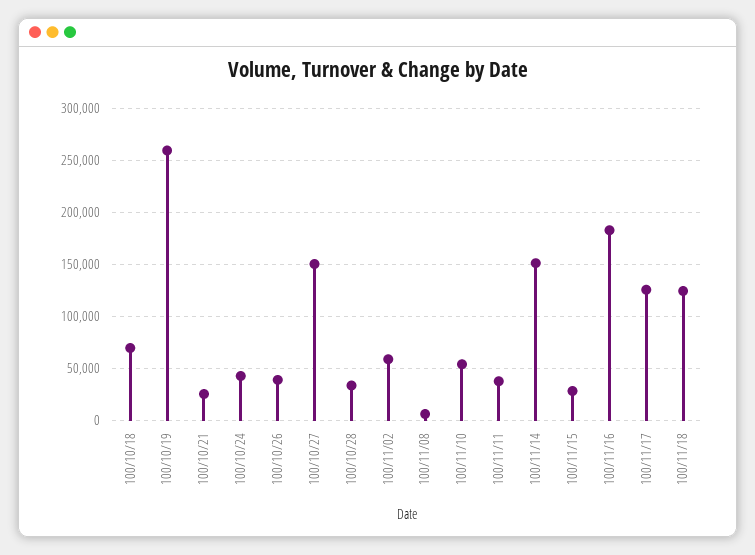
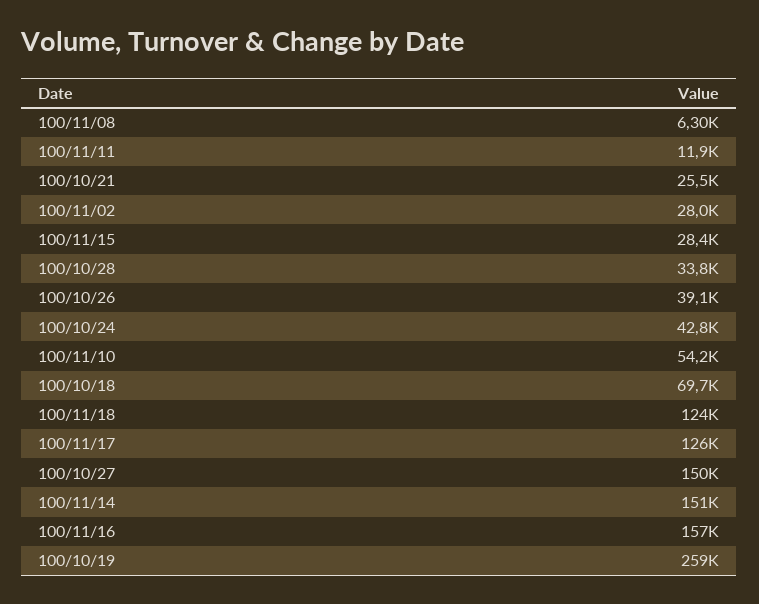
  {
    "100/10/18": 69700,
    "100/10/19": 259000,
    "100/10/21": 25500,
    "100/10/24": 42800,
    "100/10/26": 39100,
    "100/10/27": 150000,
    "100/10/28": 33800,
-   "100/11/02": 60000,
+   "100/11/02": 28000,
    "100/11/08": 6300,
    "100/11/10": 54200,
-   "100/11/11": 40000,
+   "100/11/11": 11900,
    "100/11/14": 151000,
    "100/11/15": 28400,
-   "100/11/16": 180000,
+   "100/11/16": 157000,
    "100/11/17": 126000,
    "100/11/18": 124000
  }

